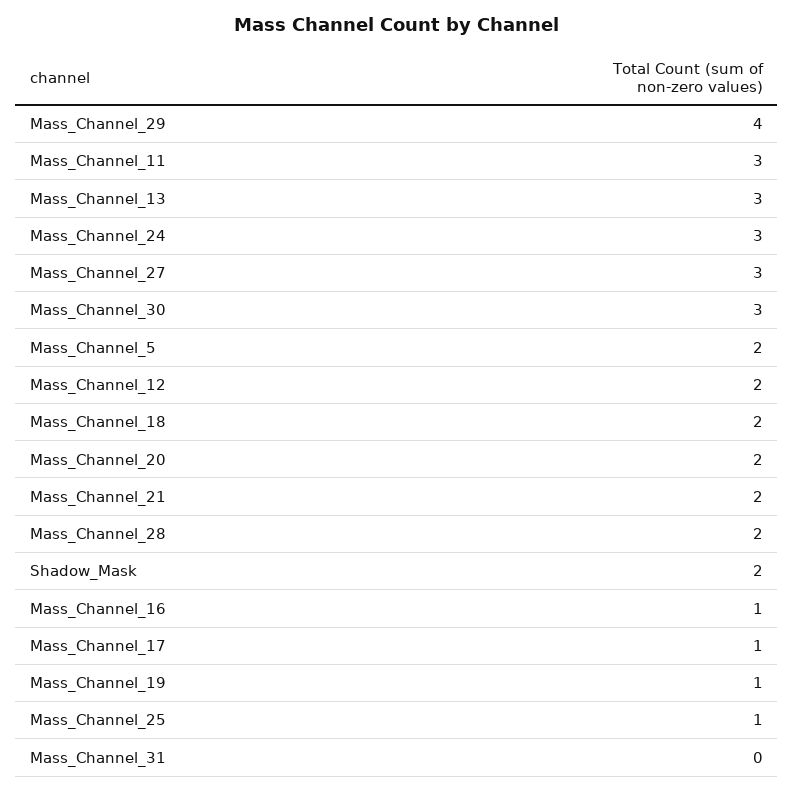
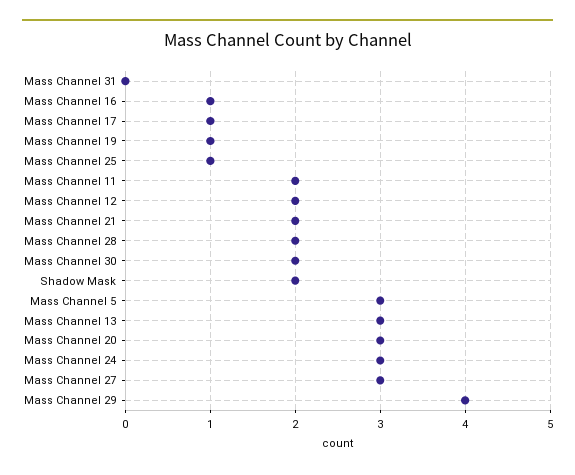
  {
    "Mass_Channel_29": 4,
-   "Mass_Channel_11": 3,
+   "Mass_Channel_11": 2,
    "Mass_Channel_13": 3,
    "Mass_Channel_24": 3,
    "Mass_Channel_27": 3,
-   "Mass_Channel_30": 3,
+   "Mass_Channel_30": 2,
-   "Mass_Channel_5": 2,
+   "Mass_Channel_5": 3,
    "Mass_Channel_12": 2,
-   "Mass_Channel_18": 2,
-   "Mass_Channel_20": 2,
+   "Mass_Channel_20": 3,
    "Mass_Channel_21": 2,
    "Mass_Channel_28": 2,
    "Shadow_Mask": 2,
    "Mass_Channel_16": 1,
    "Mass_Channel_17": 1,
    "Mass_Channel_19": 1,
    "Mass_Channel_25": 1,
    "Mass_Channel_31": 0
  }

